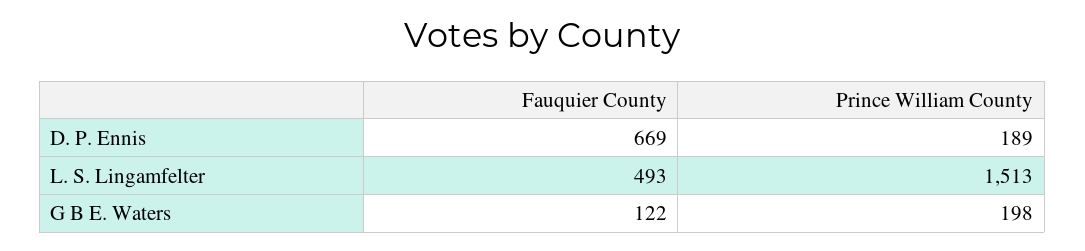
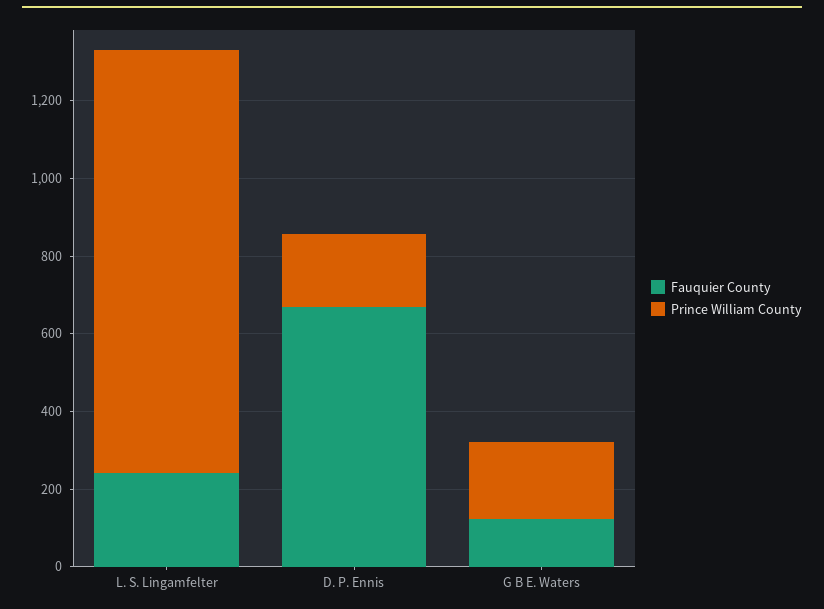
  {
    "Fauquier County": {
      "D. P. Ennis": 669,
-     "L. S. Lingamfelter": 493,
+     "L. S. Lingamfelter": 250,
      "G B E. Waters": 122
    },
    "Prince William County": {
      "D. P. Ennis": 189,
-     "L. S. Lingamfelter": 1513,
+     "L. S. Lingamfelter": 1100,
      "G B E. Waters": 198
    }
  }

